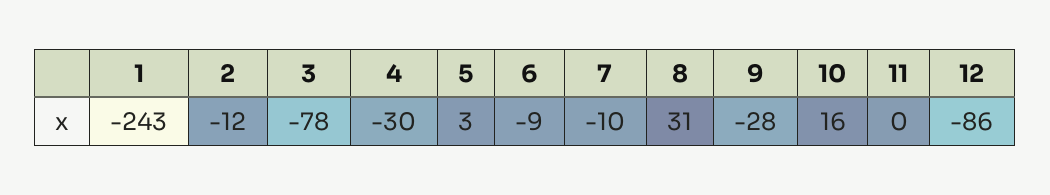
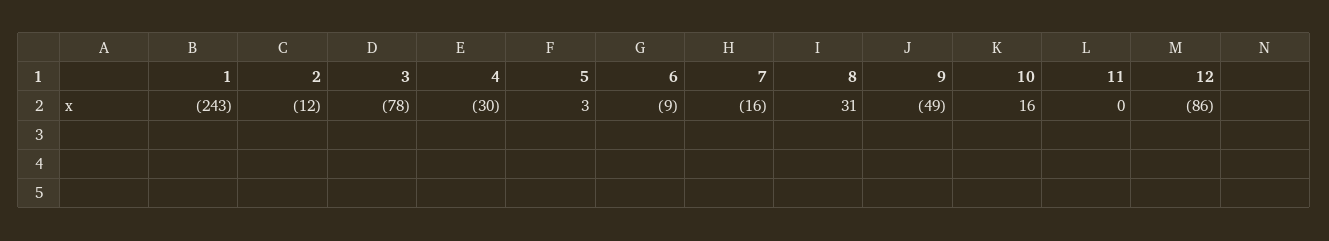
  {
    "1": -243,
    "2": -12,
    "3": -78,
    "4": -30,
    "5": 3,
    "6": -9,
-   "7": -10,
+   "7": -16,
    "8": 31,
-   "9": -28,
+   "9": -49,
    "10": 16,
    "11": 0,
    "12": -86
  }

